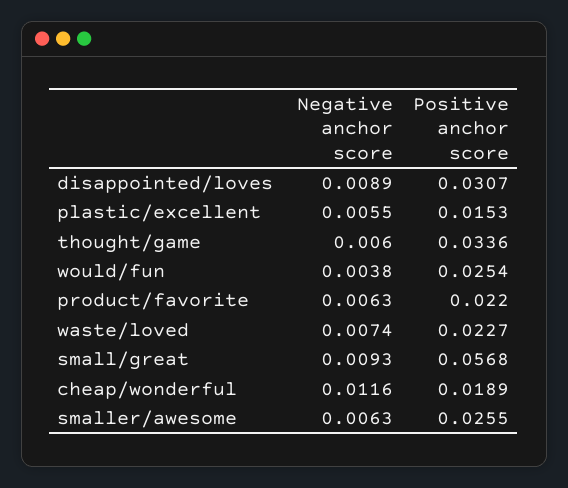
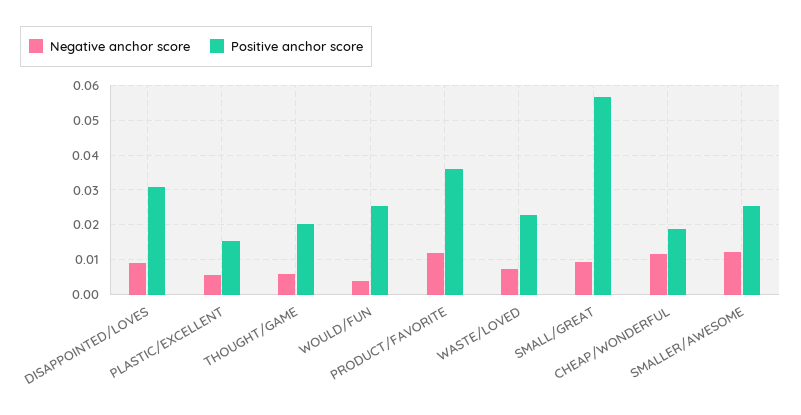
  {
    "Negative anchor score": {
      "disappointed/loves": 0.0089,
      "plastic/excellent": 0.0055,
      "thought/game": 0.006,
      "would/fun": 0.0038,
-     "product/favorite": 0.0063,
+     "product/favorite": 0.012,
      "waste/loved": 0.0074,
      "small/great": 0.0093,
      "cheap/wonderful": 0.0116,
-     "smaller/awesome": 0.0063
+     "smaller/awesome": 0.012
    },
    "Positive anchor score": {
      "disappointed/loves": 0.0307,
      "plastic/excellent": 0.0153,
-     "thought/game": 0.0336,
+     "thought/game": 0.02,
      "would/fun": 0.0254,
-     "product/favorite": 0.022,
+     "product/favorite": 0.036,
      "waste/loved": 0.0227,
      "small/great": 0.0568,
      "cheap/wonderful": 0.0189,
      "smaller/awesome": 0.0255
    }
  }

